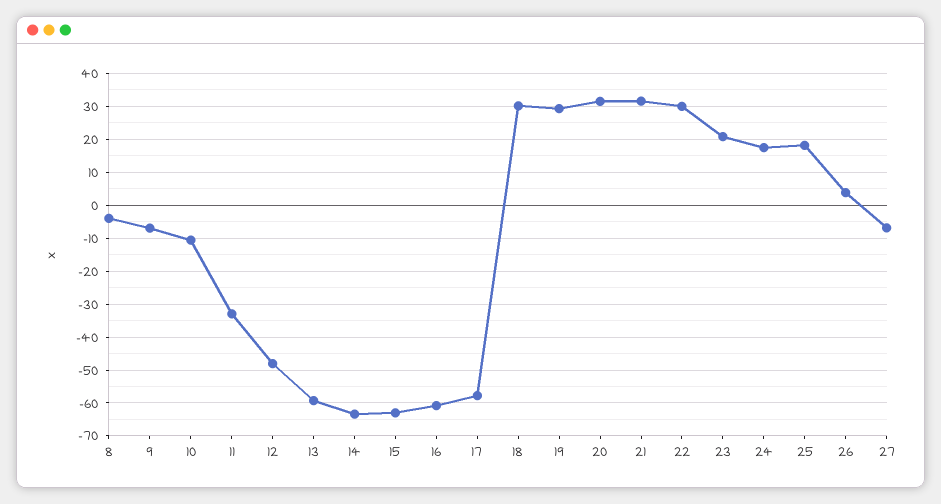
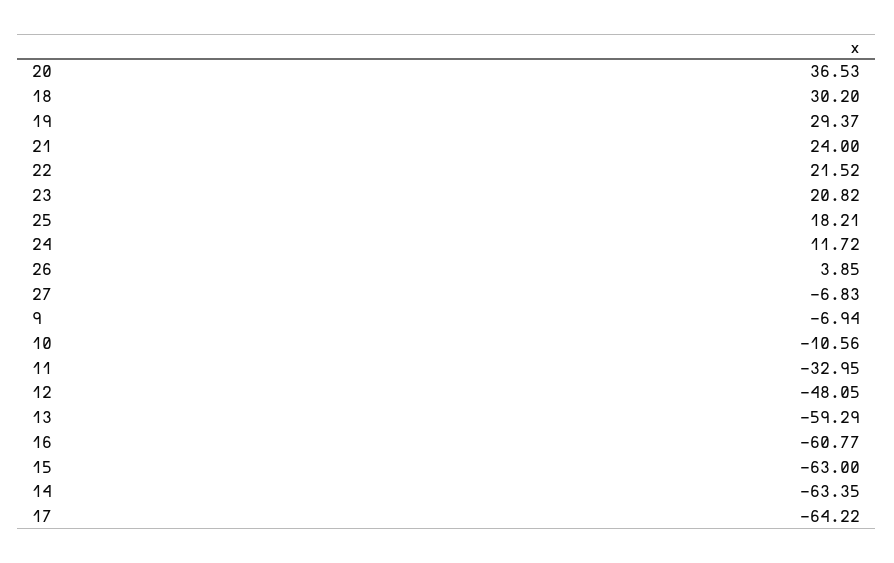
  {
-   "8": -4,
    "9": -6.94,
    "10": -10.56,
    "11": -32.95,
    "12": -48.05,
    "13": -59.29,
    "14": -63.35,
    "15": -63,
    "16": -60.77,
-   "17": -58,
+   "17": -64.22,
    "18": 30.2,
    "19": 29.37,
-   "20": 32,
+   "20": 36.53,
-   "21": 32,
+   "21": 24,
-   "22": 30,
+   "22": 21.52,
    "23": 20.82,
-   "24": 18,
+   "24": 11.72,
    "25": 18.21,
    "26": 3.85,
    "27": -6.83
  }

